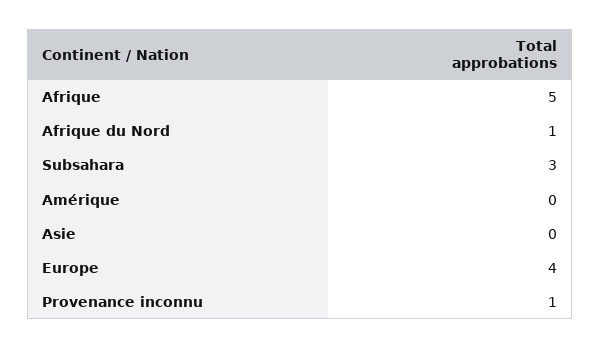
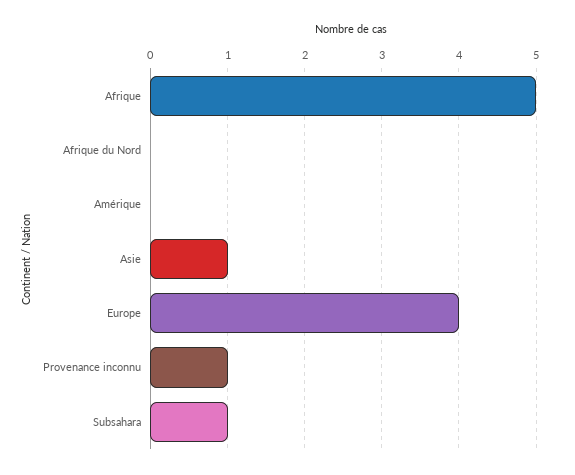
  {
    "Afrique": 5,
-   "Afrique du Nord": 1,
+   "Afrique du Nord": 0,
-   "Subsahara": 3,
+   "Subsahara": 1,
    "Amérique": 0,
-   "Asie": 0,
+   "Asie": 1,
    "Europe": 4,
    "Provenance inconnu": 1
  }

